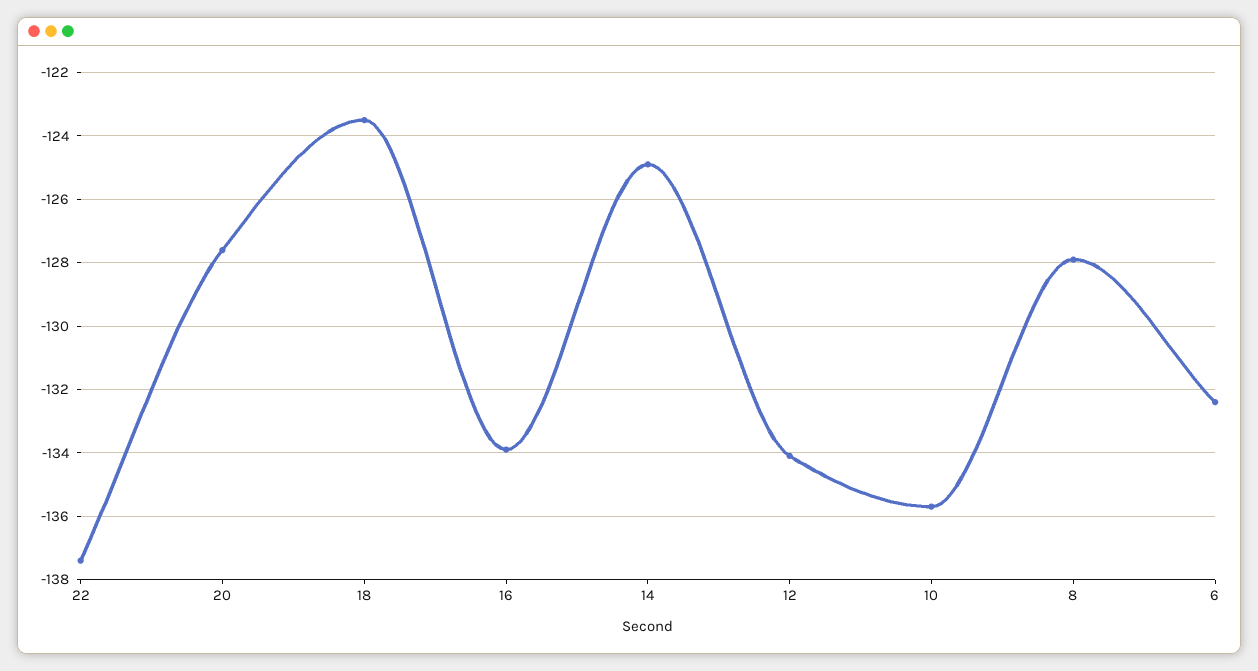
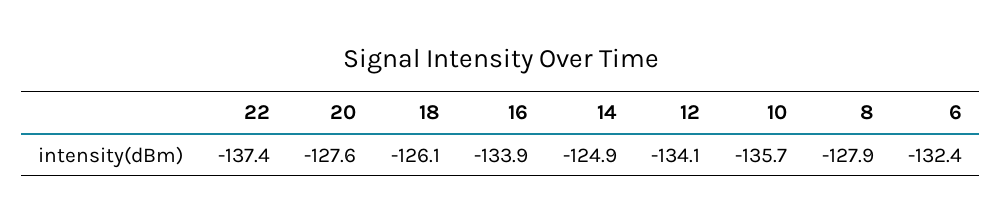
  {
    "22": -137.4,
    "20": -127.6,
-   "18": -123.5,
+   "18": -126.1,
    "16": -133.9,
    "14": -124.9,
    "12": -134.1,
    "10": -135.7,
    "8": -127.9,
    "6": -132.4
  }

